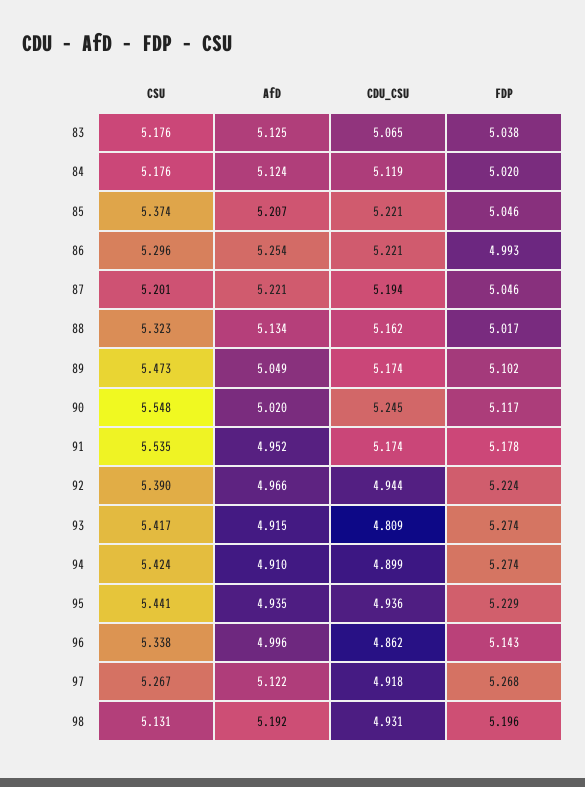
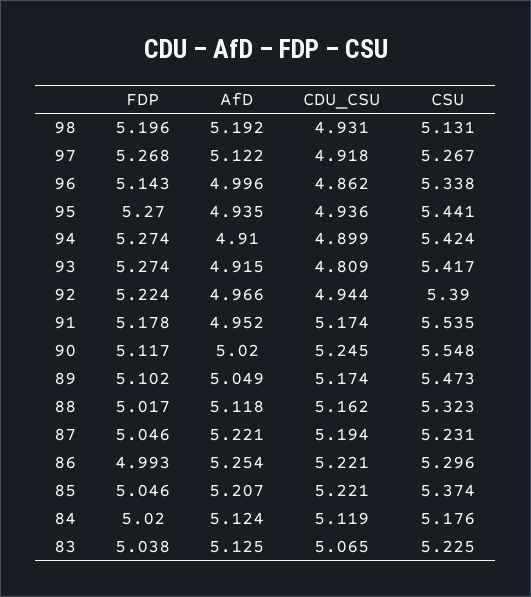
  {
    "CSU": {
-     "83": 5.176,
+     "83": 5.225,
      "84": 5.176,
      "85": 5.374,
      "86": 5.296,
-     "87": 5.201,
+     "87": 5.231,
      "88": 5.323,
      "89": 5.473,
      "90": 5.548,
      "91": 5.535,
      "92": 5.39,
      "93": 5.417,
      "94": 5.424,
      "95": 5.441,
      "96": 5.338,
      "97": 5.267,
      "98": 5.131
    },
    "AfD": {
      "83": 5.125,
      "84": 5.124,
      "85": 5.207,
      "86": 5.254,
      "87": 5.221,
-     "88": 5.134,
+     "88": 5.118,
      "89": 5.049,
      "90": 5.02,
      "91": 4.952,
      "92": 4.966,
      "93": 4.915,
      "94": 4.91,
      "95": 4.935,
      "96": 4.996,
      "97": 5.122,
      "98": 5.192
    },
    "CDU_CSU": {
      "83": 5.065,
      "84": 5.119,
      "85": 5.221,
      "86": 5.221,
      "87": 5.194,
      "88": 5.162,
      "89": 5.174,
      "90": 5.245,
      "91": 5.174,
      "92": 4.944,
      "93": 4.809,
      "94": 4.899,
      "95": 4.936,
      "96": 4.862,
      "97": 4.918,
      "98": 4.931
    },
    "FDP": {
      "83": 5.038,
      "84": 5.02,
      "85": 5.046,
      "86": 4.993,
      "87": 5.046,
      "88": 5.017,
      "89": 5.102,
      "90": 5.117,
      "91": 5.178,
      "92": 5.224,
      "93": 5.274,
      "94": 5.274,
-     "95": 5.229,
+     "95": 5.27,
      "96": 5.143,
      "97": 5.268,
      "98": 5.196
    }
  }

